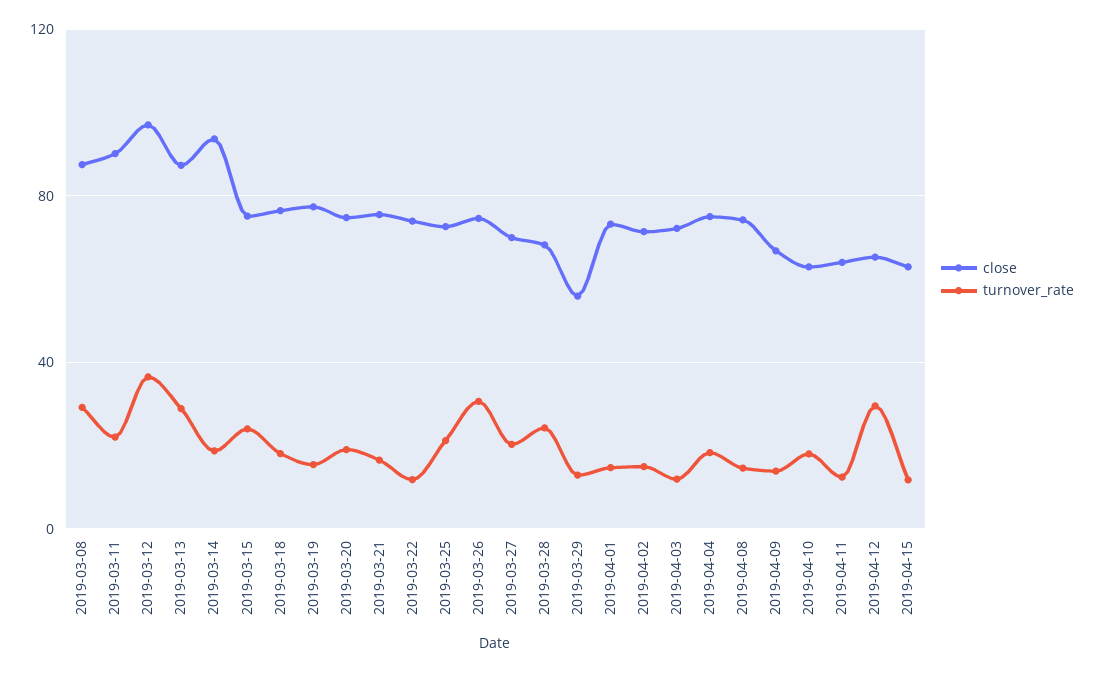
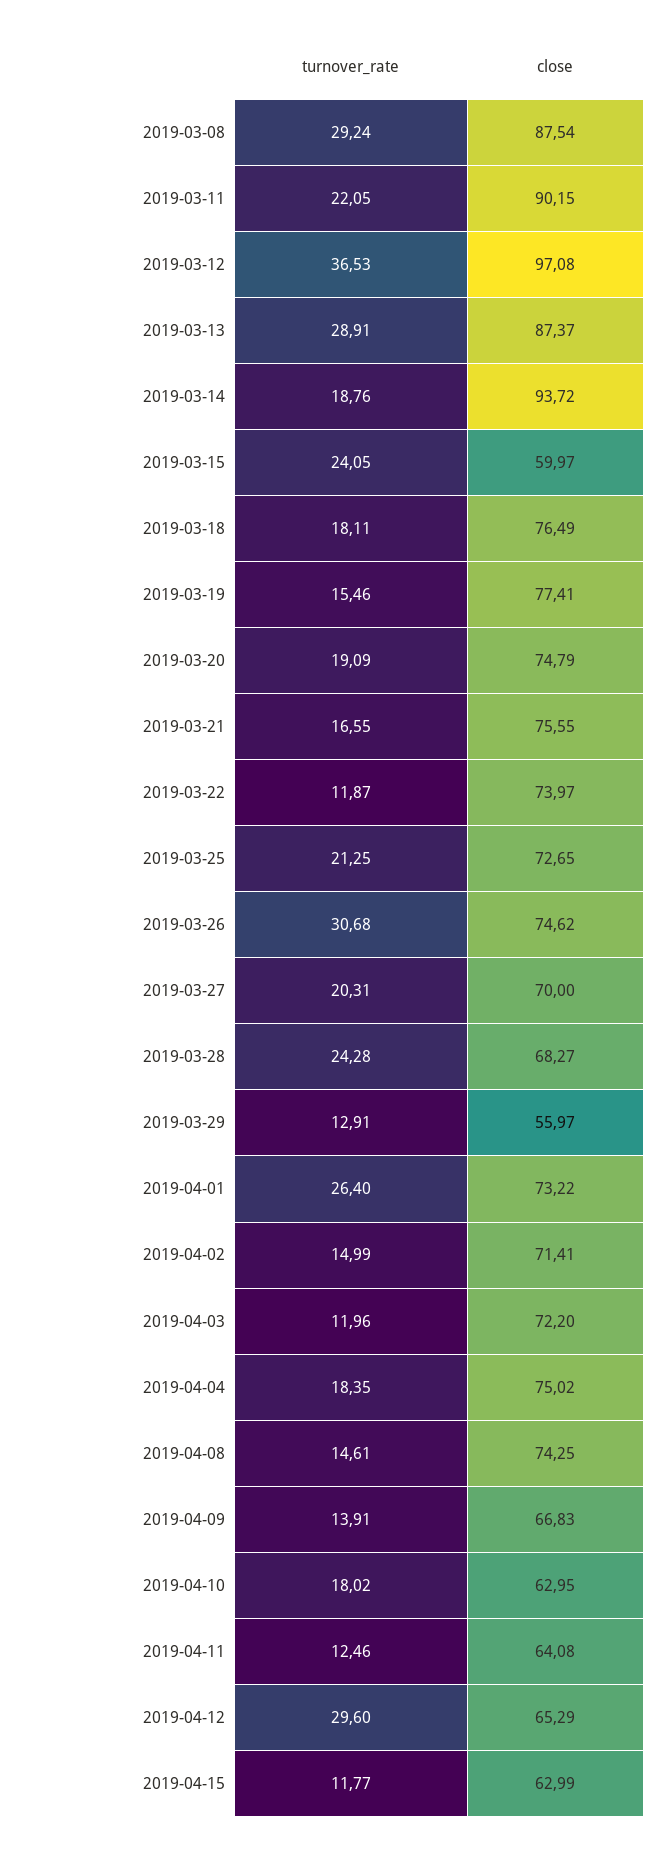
  {
    "close": {
      "2019-03-08": 87.54,
      "2019-03-11": 90.15,
      "2019-03-12": 97.08,
      "2019-03-13": 87.37,
      "2019-03-14": 93.72,
-     "2019-03-15": 75,
+     "2019-03-15": 59.97,
      "2019-03-18": 76.49,
      "2019-03-19": 77.41,
      "2019-03-20": 74.79,
      "2019-03-21": 75.55,
      "2019-03-22": 73.97,
      "2019-03-25": 72.65,
      "2019-03-26": 74.62,
      "2019-03-27": 70,
      "2019-03-28": 68.27,
      "2019-03-29": 55.97,
      "2019-04-01": 73.22,
      "2019-04-02": 71.41,
      "2019-04-03": 72.2,
      "2019-04-04": 75.02,
      "2019-04-08": 74.25,
      "2019-04-09": 66.83,
      "2019-04-10": 62.95,
      "2019-04-11": 64.08,
      "2019-04-12": 65.29,
      "2019-04-15": 62.99
    },
    "turnover_rate": {
      "2019-03-08": 29.24,
      "2019-03-11": 22.05,
      "2019-03-12": 36.53,
      "2019-03-13": 28.91,
      "2019-03-14": 18.76,
      "2019-03-15": 24.05,
      "2019-03-18": 18.11,
      "2019-03-19": 15.46,
      "2019-03-20": 19.09,
      "2019-03-21": 16.55,
      "2019-03-22": 11.87,
      "2019-03-25": 21.25,
      "2019-03-26": 30.68,
      "2019-03-27": 20.31,
      "2019-03-28": 24.28,
      "2019-03-29": 12.91,
-     "2019-04-01": 15,
+     "2019-04-01": 26.4,
      "2019-04-02": 14.99,
      "2019-04-03": 11.96,
      "2019-04-04": 18.35,
      "2019-04-08": 14.61,
      "2019-04-09": 13.91,
      "2019-04-10": 18.02,
      "2019-04-11": 12.46,
      "2019-04-12": 29.6,
      "2019-04-15": 11.77
    }
  }

